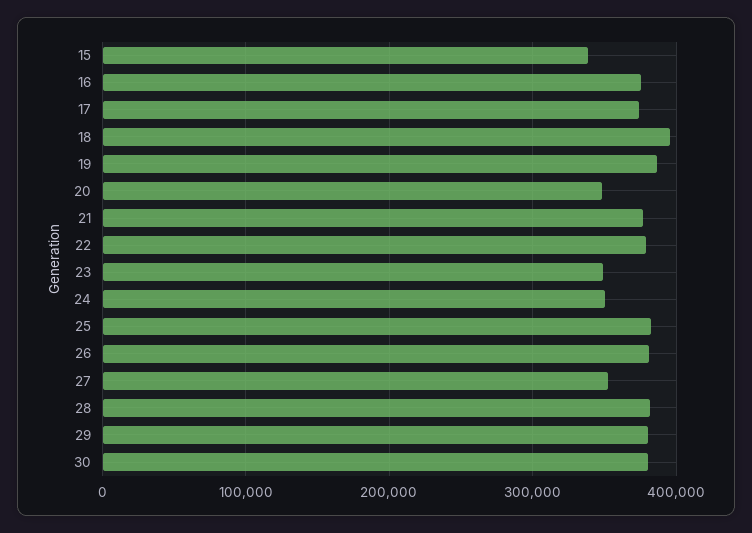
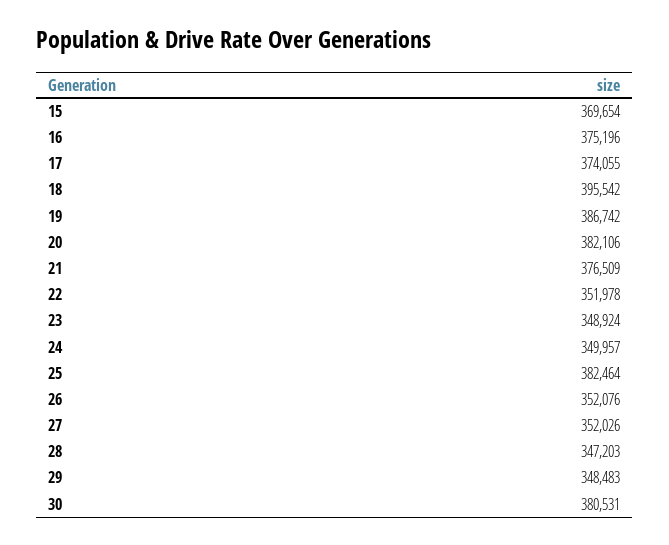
  {
-   "15": 340000,
+   "15": 369654,
    "16": 375196,
    "17": 374055,
    "18": 395542,
    "19": 386742,
-   "20": 350000,
+   "20": 382106,
    "21": 376509,
-   "22": 380000,
+   "22": 351978,
    "23": 348924,
    "24": 349957,
    "25": 382464,
-   "26": 380000,
+   "26": 352076,
    "27": 352026,
-   "28": 380000,
+   "28": 347203,
-   "29": 380000,
+   "29": 348483,
    "30": 380531
  }

